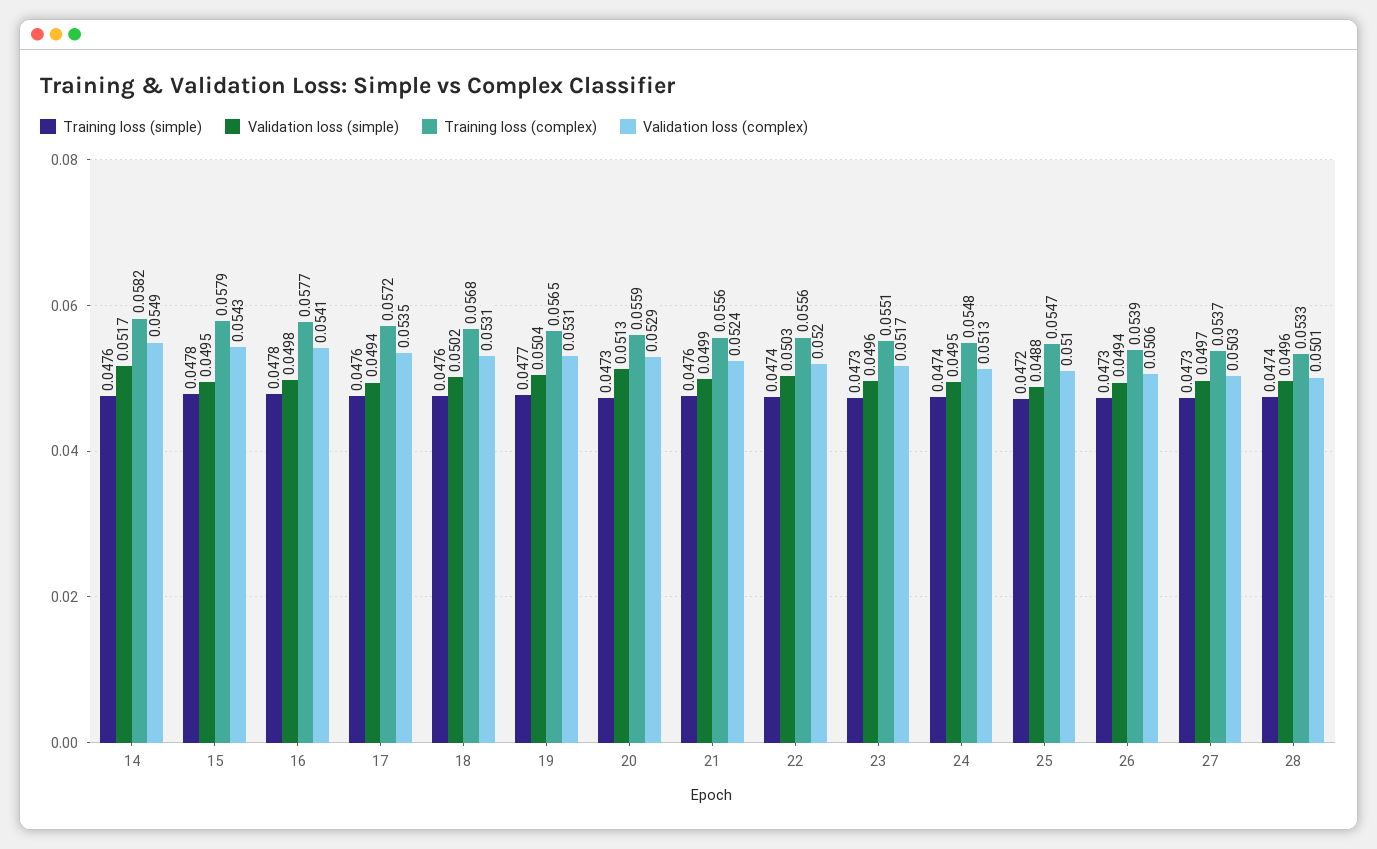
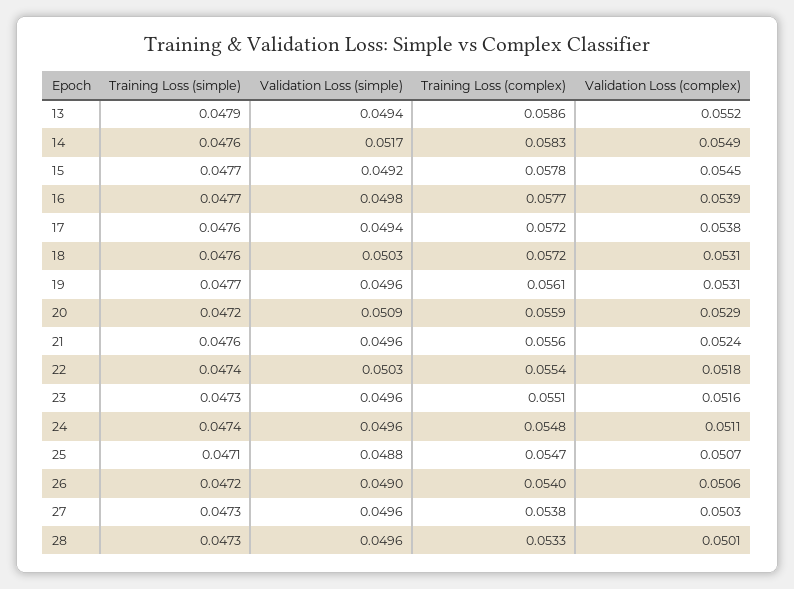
  {
    "Training loss (simple)": {
      "14": 0.0476,
-     "15": 0.0478,
+     "15": 0.0477,
-     "16": 0.0478,
+     "16": 0.0477,
      "17": 0.0476,
      "18": 0.0476,
      "19": 0.0477,
-     "20": 0.0473,
+     "20": 0.0472,
      "21": 0.0476,
      "22": 0.0474,
      "23": 0.0473,
      "24": 0.0474,
-     "25": 0.0472,
+     "25": 0.0471,
-     "26": 0.0473,
+     "26": 0.0472,
      "27": 0.0473,
-     "28": 0.0474
+     "28": 0.0473,
+     "13": 0.0479
    },
    "Validation loss (simple)": {
      "14": 0.0517,
-     "15": 0.0495,
+     "15": 0.0492,
      "16": 0.0498,
      "17": 0.0494,
-     "18": 0.0502,
+     "18": 0.0503,
-     "19": 0.0504,
+     "19": 0.0496,
-     "20": 0.0513,
+     "20": 0.0509,
-     "21": 0.0499,
+     "21": 0.0496,
      "22": 0.0503,
      "23": 0.0496,
-     "24": 0.0495,
+     "24": 0.0496,
      "25": 0.0488,
-     "26": 0.0494,
+     "26": 0.049,
-     "27": 0.0497,
+     "27": 0.0496,
-     "28": 0.0496
+     "28": 0.0496,
+     "13": 0.0494
    },
    "Training loss (complex)": {
-     "14": 0.0582,
+     "14": 0.0583,
-     "15": 0.0579,
+     "15": 0.0578,
      "16": 0.0577,
      "17": 0.0572,
-     "18": 0.0568,
+     "18": 0.0572,
-     "19": 0.0565,
+     "19": 0.0561,
      "20": 0.0559,
      "21": 0.0556,
-     "22": 0.0556,
+     "22": 0.0554,
      "23": 0.0551,
      "24": 0.0548,
      "25": 0.0547,
-     "26": 0.0539,
+     "26": 0.054,
-     "27": 0.0537,
+     "27": 0.0538,
-     "28": 0.0533
+     "28": 0.0533,
+     "13": 0.0586
    },
    "Validation loss (complex)": {
      "14": 0.0549,
-     "15": 0.0543,
+     "15": 0.0545,
-     "16": 0.0541,
+     "16": 0.0539,
-     "17": 0.0535,
+     "17": 0.0538,
      "18": 0.0531,
      "19": 0.0531,
      "20": 0.0529,
      "21": 0.0524,
-     "22": 0.052,
+     "22": 0.0518,
-     "23": 0.0517,
+     "23": 0.0516,
-     "24": 0.0513,
+     "24": 0.0511,
-     "25": 0.051,
+     "25": 0.0507,
      "26": 0.0506,
      "27": 0.0503,
-     "28": 0.0501
+     "28": 0.0501,
+     "13": 0.0552
    }
  }

